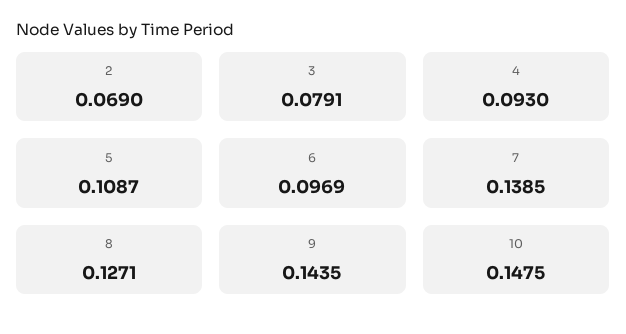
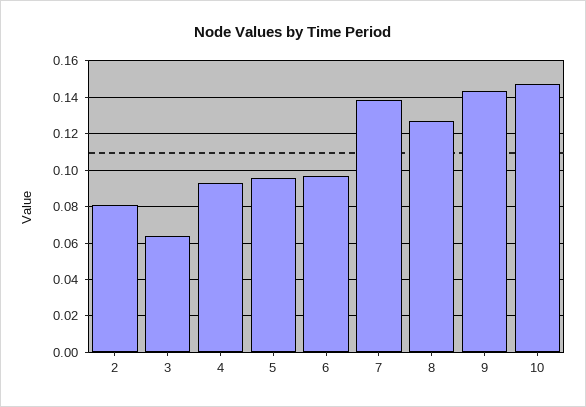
  {
-   "2": 0.069,
+   "2": 0.08,
-   "3": 0.0791,
+   "3": 0.065,
    "4": 0.093,
-   "5": 0.1087,
+   "5": 0.095,
    "6": 0.0969,
    "7": 0.1385,
    "8": 0.1271,
    "9": 0.1435,
    "10": 0.1475
  }

